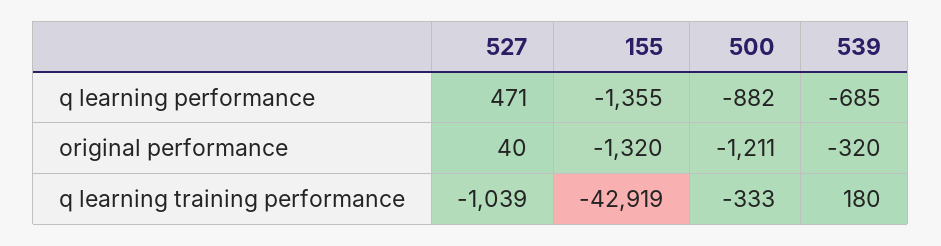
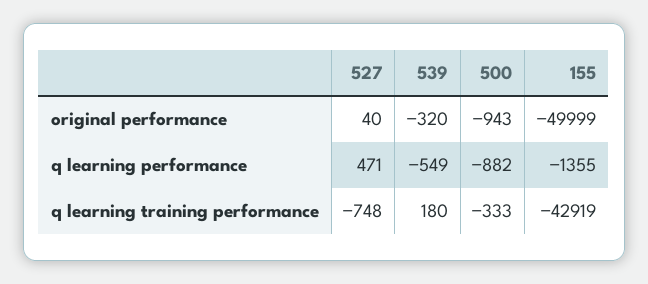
  {
    "527": {
      "q learning performance": 471,
      "original performance": 40,
-     "q learning training performance": -1039
+     "q learning training performance": -748
    },
    "155": {
      "q learning performance": -1355,
-     "original performance": -1320,
+     "original performance": -49999,
      "q learning training performance": -42919
    },
    "500": {
      "q learning performance": -882,
-     "original performance": -1211,
+     "original performance": -943,
      "q learning training performance": -333
    },
    "539": {
-     "q learning performance": -685,
+     "q learning performance": -549,
      "original performance": -320,
      "q learning training performance": 180
    }
  }

